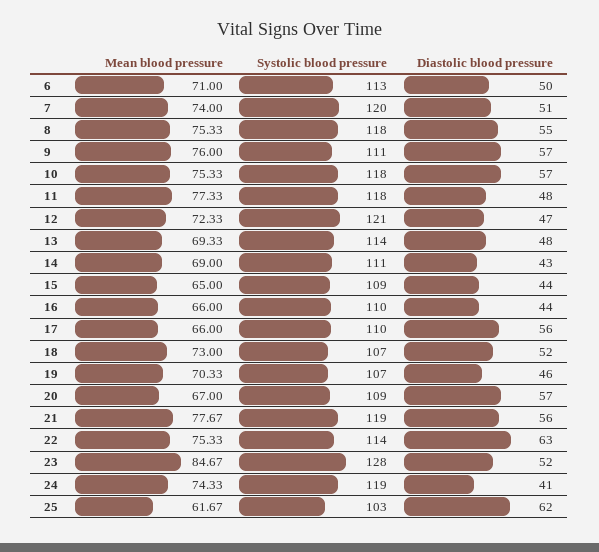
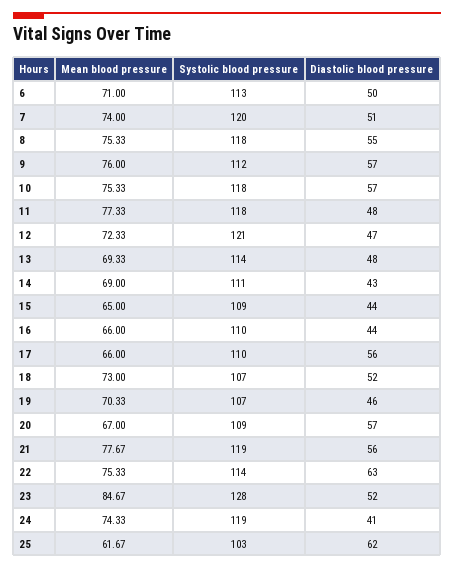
  {
    "Mean blood pressure": {
      "6": 71,
      "7": 74,
      "8": 75.33,
      "9": 76,
      "10": 75.33,
      "11": 77.33,
      "12": 72.33,
      "13": 69.33,
      "14": 69,
      "15": 65,
      "16": 66,
      "17": 66,
      "18": 73,
      "19": 70.33,
      "20": 67,
      "21": 77.67,
      "22": 75.33,
      "23": 84.67,
      "24": 74.33,
      "25": 61.67
    },
    "Systolic blood pressure": {
      "6": 113,
      "7": 120,
      "8": 118,
-     "9": 111,
+     "9": 112,
      "10": 118,
      "11": 118,
      "12": 121,
      "13": 114,
      "14": 111,
      "15": 109,
      "16": 110,
      "17": 110,
      "18": 107,
      "19": 107,
      "20": 109,
      "21": 119,
      "22": 114,
      "23": 128,
      "24": 119,
      "25": 103
    },
    "Diastolic blood pressure": {
      "6": 50,
      "7": 51,
      "8": 55,
      "9": 57,
      "10": 57,
      "11": 48,
      "12": 47,
      "13": 48,
      "14": 43,
      "15": 44,
      "16": 44,
      "17": 56,
      "18": 52,
      "19": 46,
      "20": 57,
      "21": 56,
      "22": 63,
      "23": 52,
      "24": 41,
      "25": 62
    }
  }

